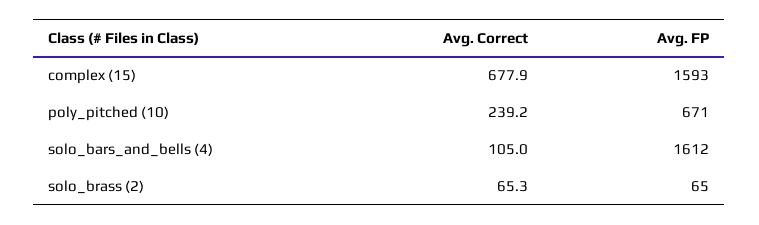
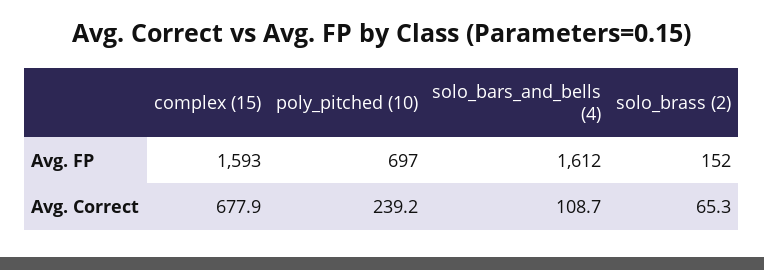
  {
    "Avg. Correct": {
      "complex (15)": 677.9,
      "poly_pitched (10)": 239.2,
-     "solo_bars_and_bells (4)": 105,
+     "solo_bars_and_bells (4)": 108.7,
      "solo_brass (2)": 65.3
    },
    "Avg. FP": {
      "complex (15)": 1593,
-     "poly_pitched (10)": 671,
+     "poly_pitched (10)": 697,
      "solo_bars_and_bells (4)": 1612,
-     "solo_brass (2)": 65
+     "solo_brass (2)": 152
    }
  }

